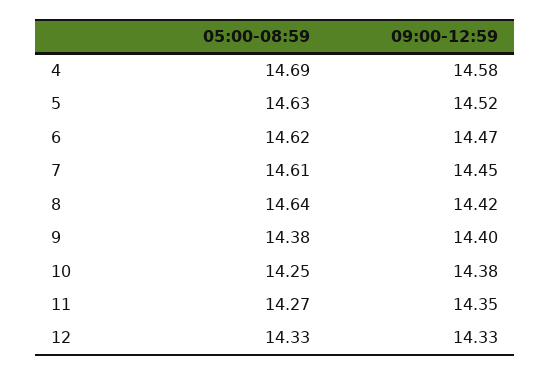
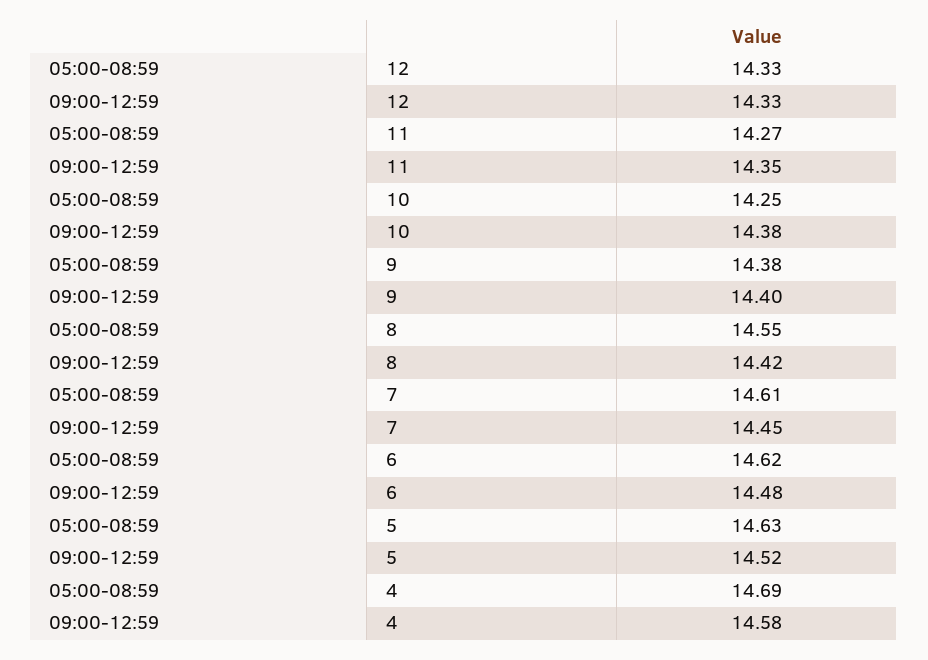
  {
    "05:00-08:59": {
      "4": 14.69,
      "5": 14.63,
      "6": 14.62,
      "7": 14.61,
-     "8": 14.64,
+     "8": 14.55,
      "9": 14.38,
      "10": 14.25,
      "11": 14.27,
      "12": 14.33
    },
    "09:00-12:59": {
      "4": 14.58,
      "5": 14.52,
-     "6": 14.47,
+     "6": 14.48,
      "7": 14.45,
      "8": 14.42,
      "9": 14.4,
      "10": 14.38,
      "11": 14.35,
      "12": 14.33
    }
  }

